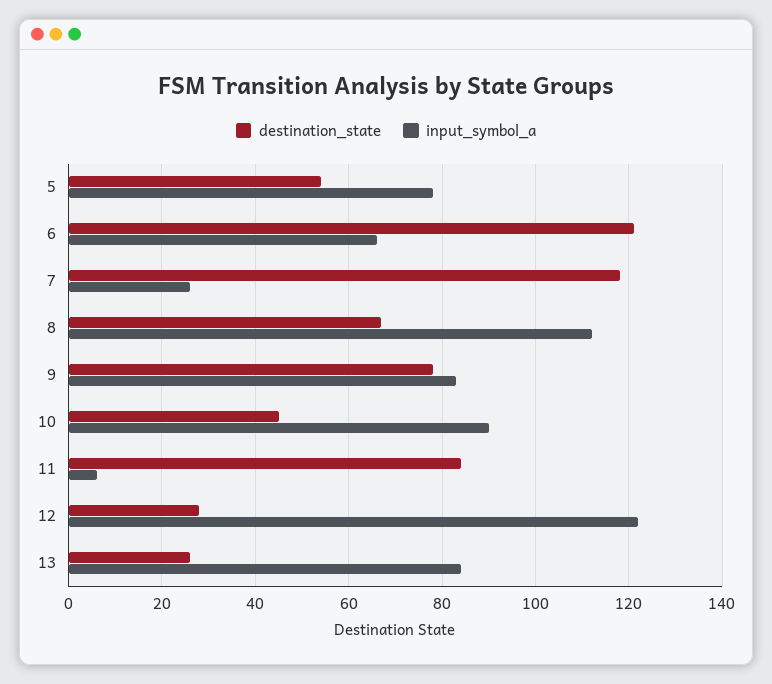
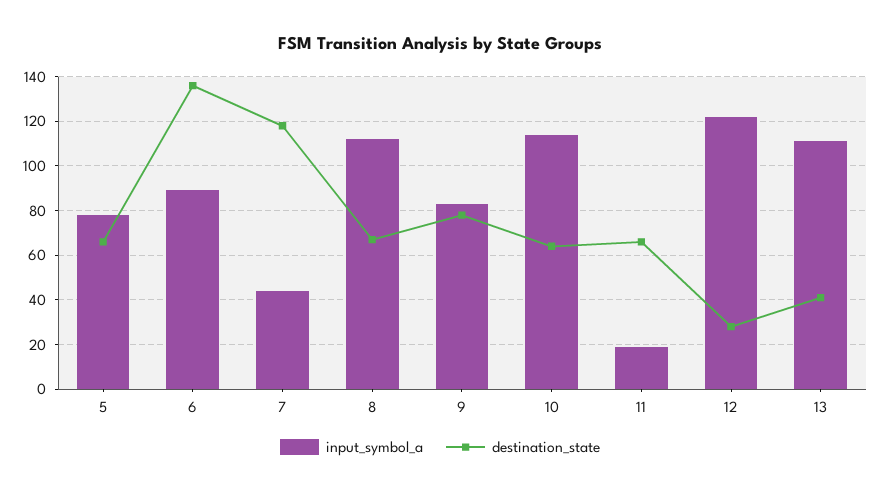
  {
    "destination_state": {
-     "5": 55,
+     "5": 65,
-     "6": 120,
+     "6": 135,
      "7": 120,
      "8": 65,
      "9": 80,
-     "10": 45,
+     "10": 65,
-     "11": 85,
+     "11": 65,
      "12": 30,
-     "13": 25
+     "13": 40
    },
    "input_symbol_a": {
      "5": 80,
-     "6": 65,
+     "6": 90,
-     "7": 25,
+     "7": 45,
      "8": 110,
      "9": 85,
-     "10": 90,
+     "10": 115,
-     "11": 5,
+     "11": 20,
      "12": 120,
-     "13": 85
+     "13": 110
    }
  }

